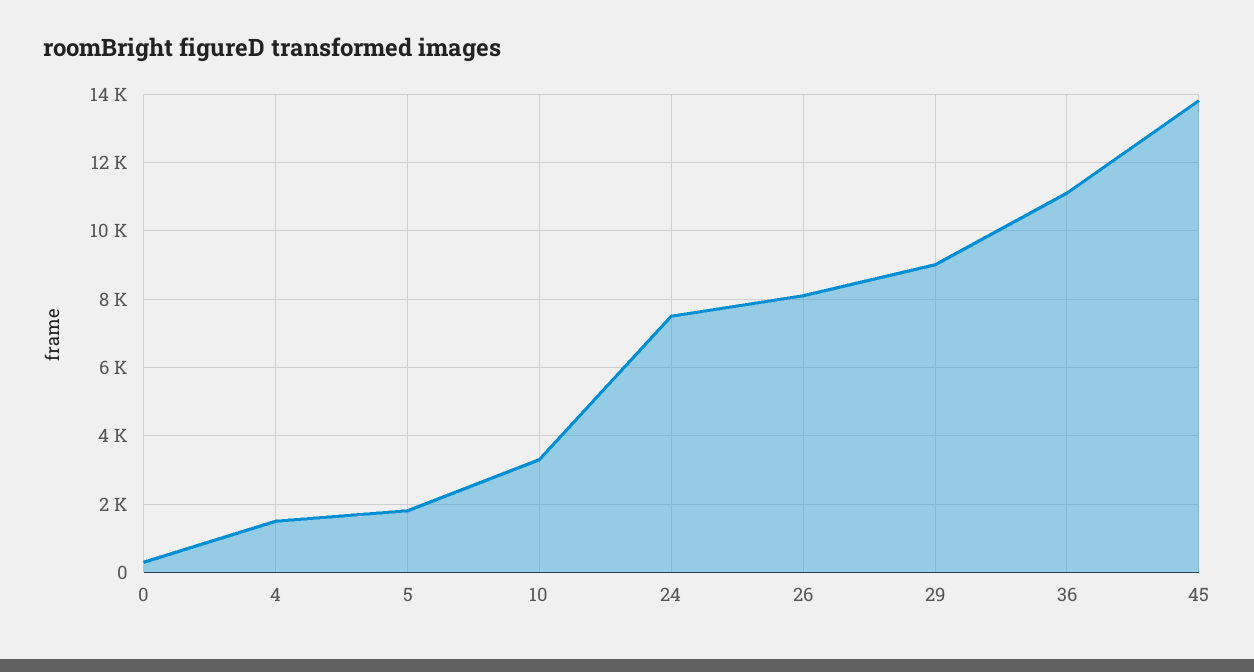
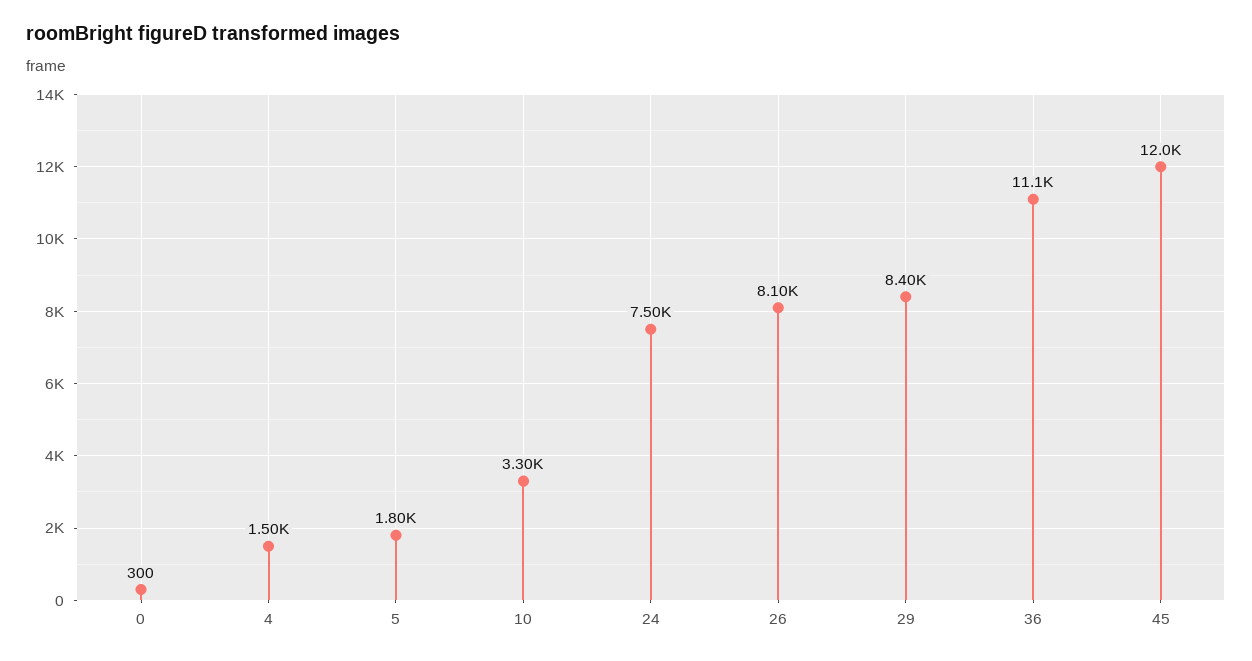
  {
    "0": 300,
    "4": 1500,
    "5": 1800,
    "10": 3300,
    "24": 7500,
    "26": 8100,
-   "29": 9000,
+   "29": 8400,
    "36": 11100,
-   "45": 13800
+   "45": 12000
  }

